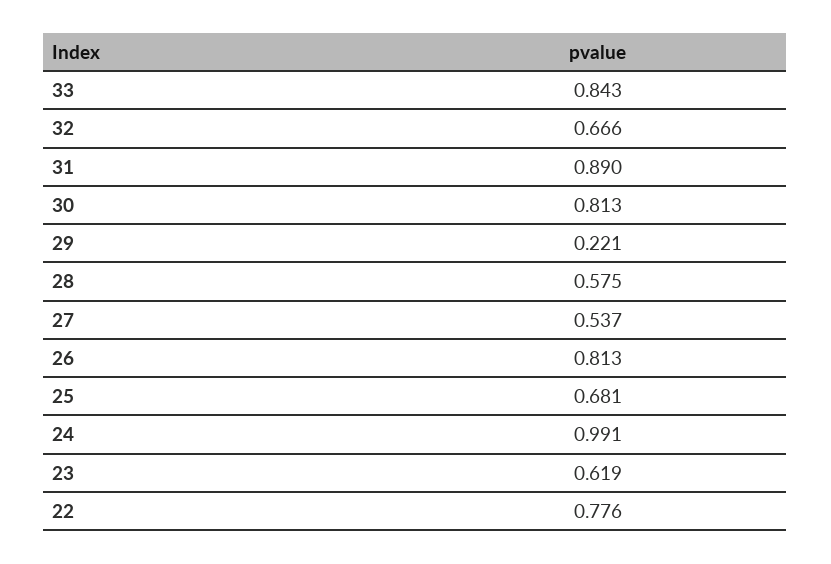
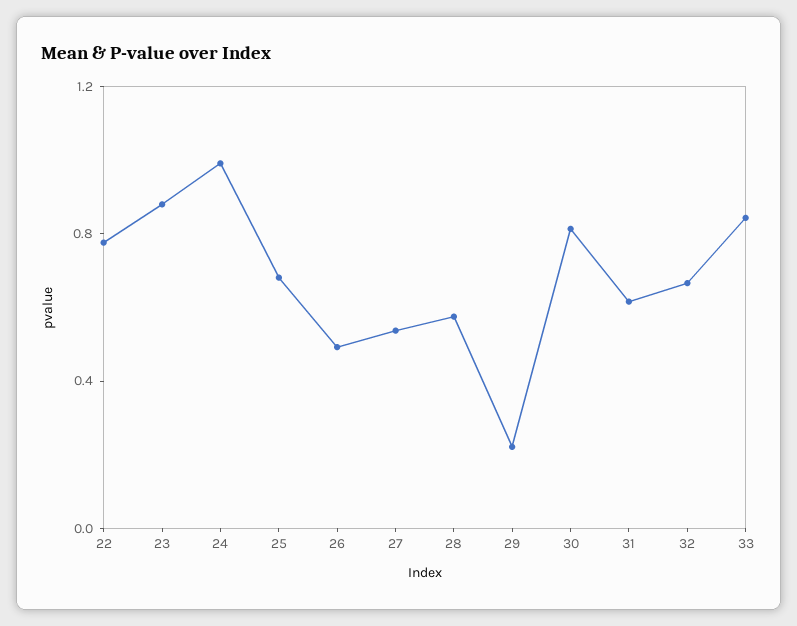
  {
    "33": 0.843,
    "32": 0.666,
-   "31": 0.89,
+   "31": 0.6,
    "30": 0.813,
    "29": 0.221,
    "28": 0.575,
    "27": 0.537,
-   "26": 0.813,
+   "26": 0.5,
    "25": 0.681,
    "24": 0.991,
-   "23": 0.619,
+   "23": 0.9,
    "22": 0.776
  }

